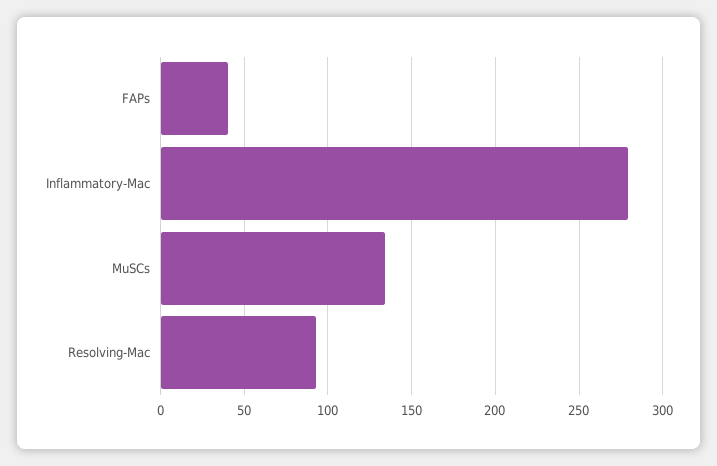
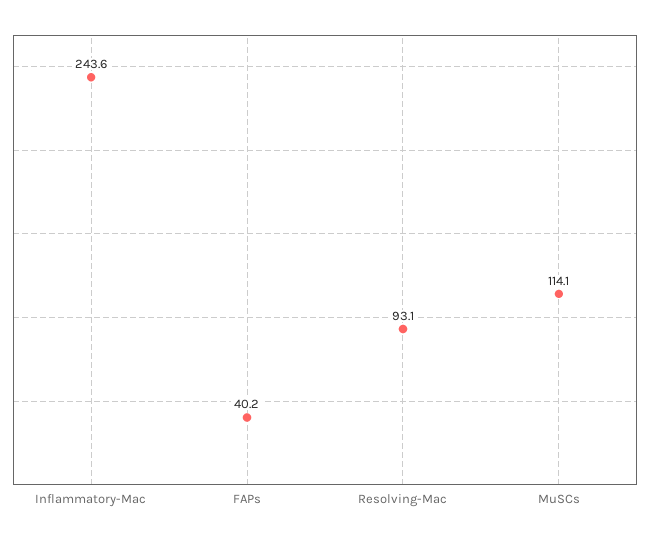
  {
    "FAPs": 40.2,
-   "Inflammatory-Mac": 280,
+   "Inflammatory-Mac": 243.6,
-   "MuSCs": 135,
+   "MuSCs": 114.1,
    "Resolving-Mac": 93.1
  }

